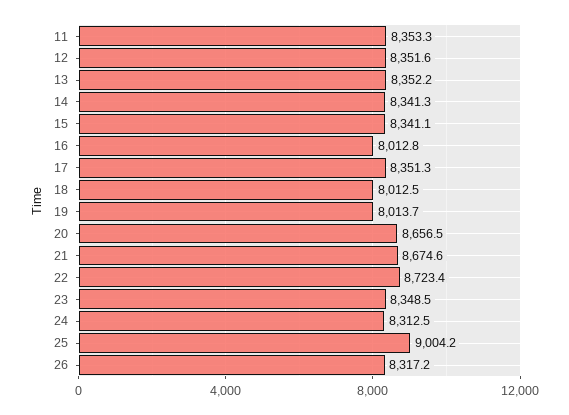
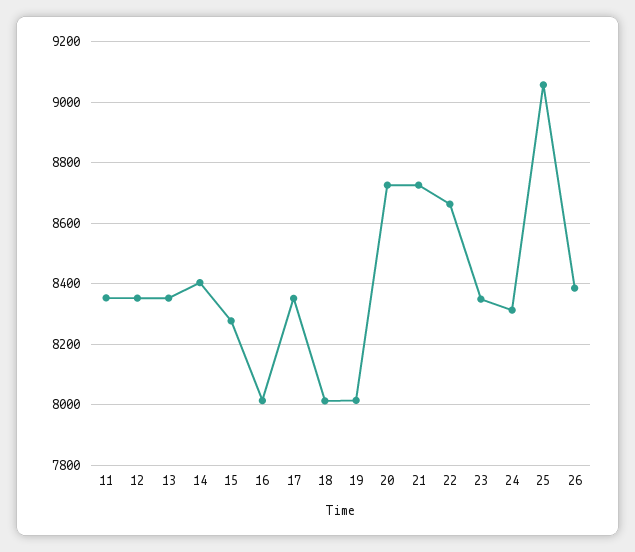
  {
    "11": 8353.3,
    "12": 8351.6,
    "13": 8352.2,
-   "14": 8341.3,
+   "14": 8400,
-   "15": 8341.1,
+   "15": 8280,
    "16": 8012.8,
    "17": 8351.3,
    "18": 8012.5,
    "19": 8013.7,
-   "20": 8656.5,
+   "20": 8720,
-   "21": 8674.6,
+   "21": 8720,
-   "22": 8723.4,
+   "22": 8660,
    "23": 8348.5,
    "24": 8312.5,
-   "25": 9004.2,
+   "25": 9060,
-   "26": 8317.2
+   "26": 8380
  }

